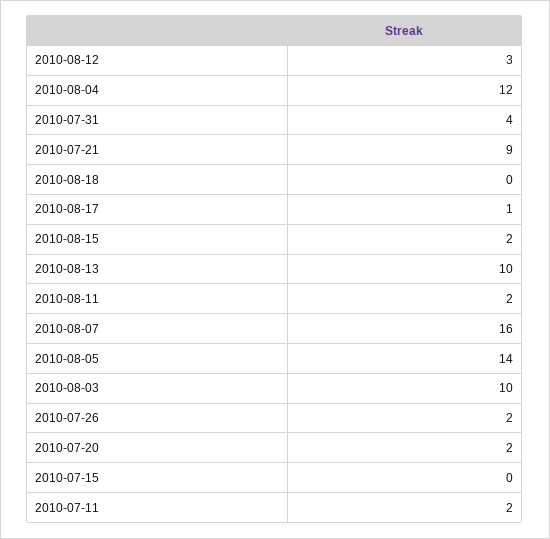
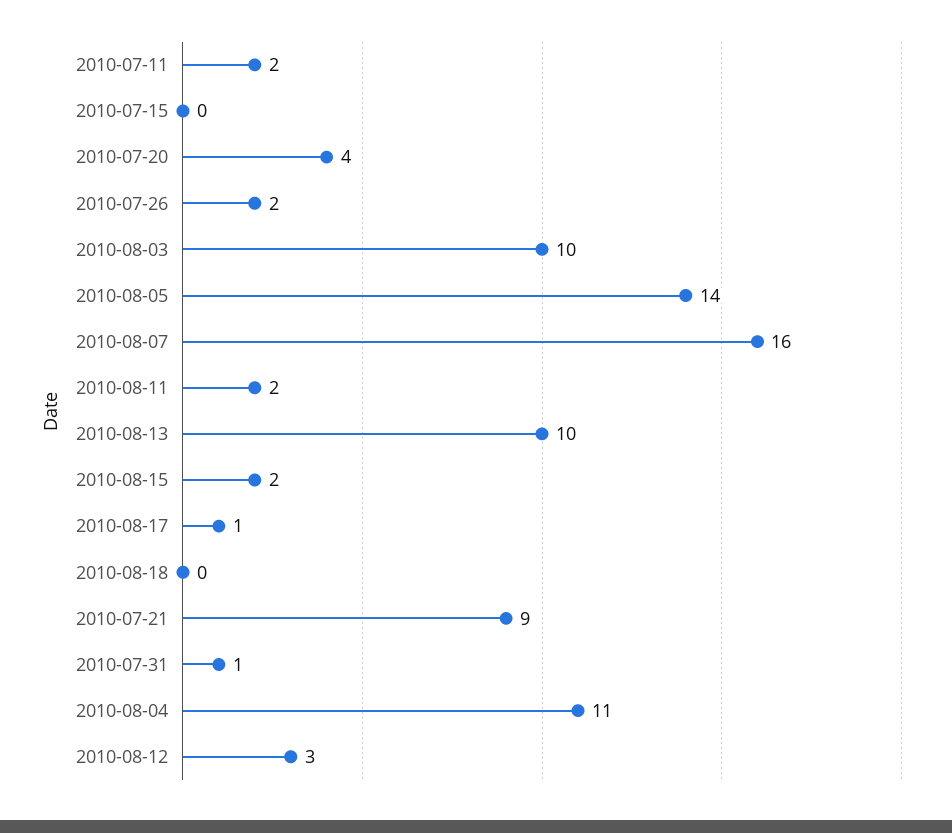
  {
    "2010-08-12": 3,
-   "2010-08-04": 12,
+   "2010-08-04": 11,
-   "2010-07-31": 4,
+   "2010-07-31": 1,
    "2010-07-21": 9,
    "2010-08-18": 0,
    "2010-08-17": 1,
    "2010-08-15": 2,
    "2010-08-13": 10,
    "2010-08-11": 2,
    "2010-08-07": 16,
    "2010-08-05": 14,
    "2010-08-03": 10,
    "2010-07-26": 2,
-   "2010-07-20": 2,
+   "2010-07-20": 4,
    "2010-07-15": 0,
    "2010-07-11": 2
  }

